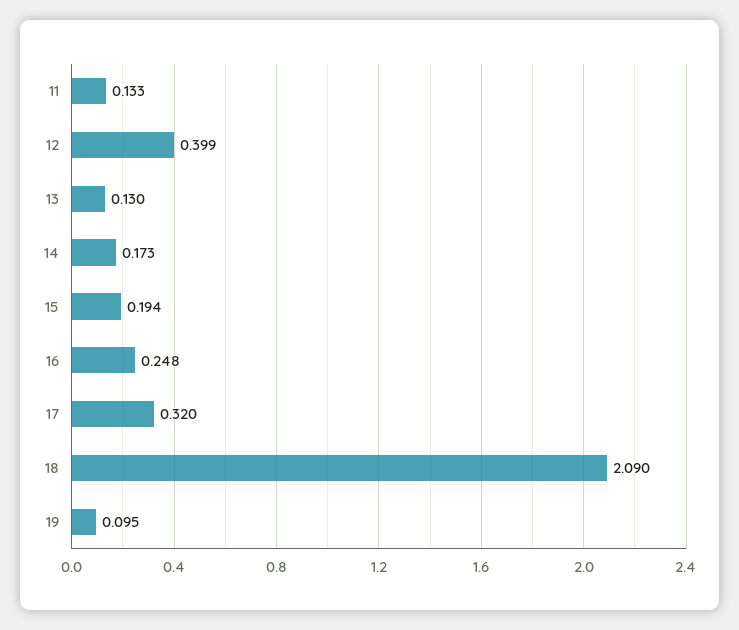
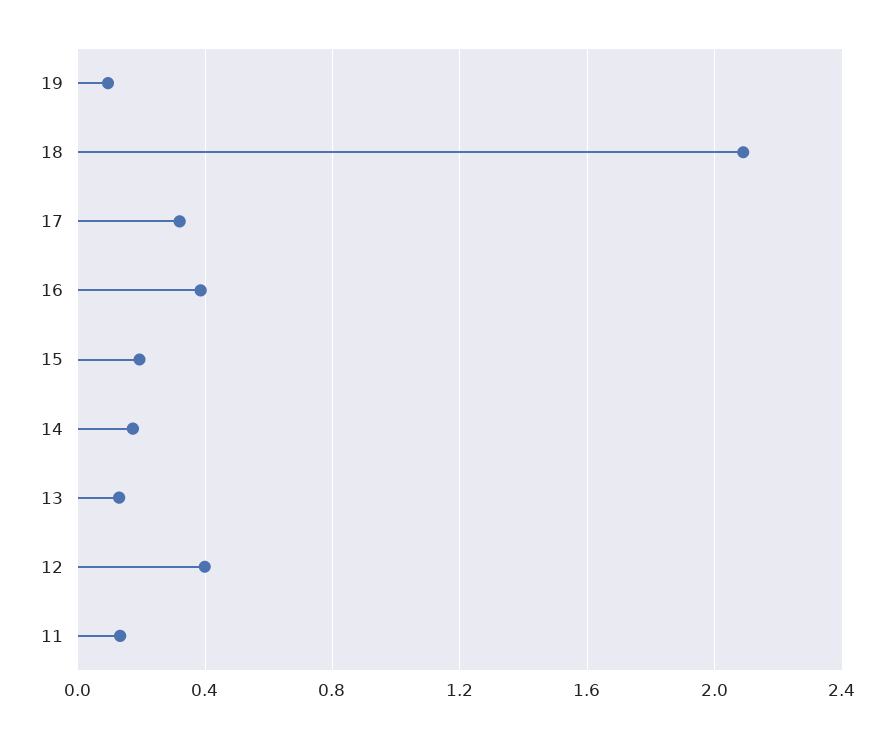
  {
    "11": 0.133,
    "12": 0.399,
    "13": 0.13,
    "14": 0.173,
    "15": 0.194,
-   "16": 0.248,
+   "16": 0.4,
    "17": 0.32,
    "18": 2.09,
    "19": 0.095
  }

